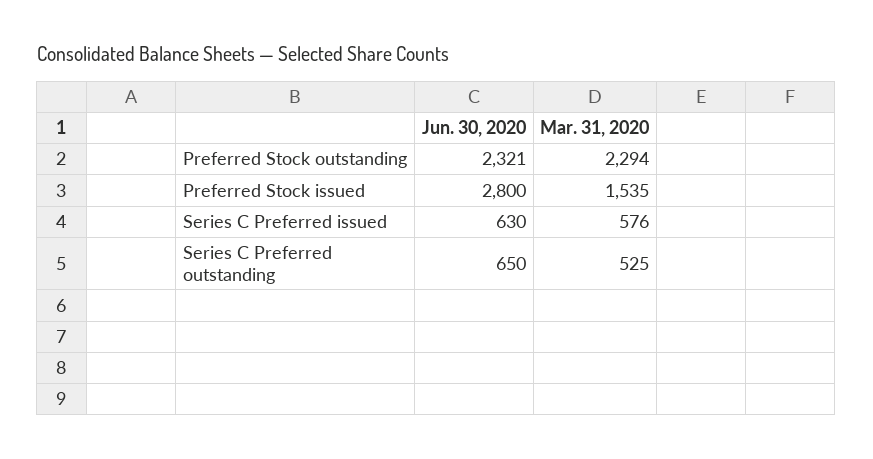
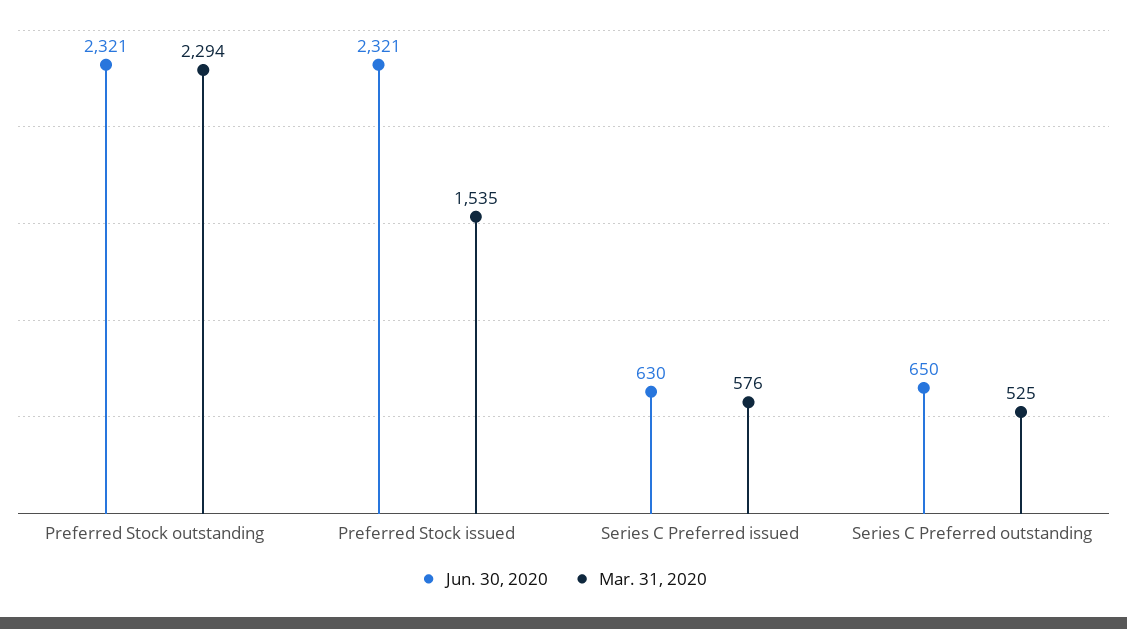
  {
    "Jun. 30, 2020": {
      "Preferred Stock outstanding": 2321,
-     "Preferred Stock issued": 2800,
+     "Preferred Stock issued": 2321,
      "Series C Preferred issued": 630,
      "Series C Preferred outstanding": 650
    },
    "Mar. 31, 2020": {
      "Preferred Stock outstanding": 2294,
      "Preferred Stock issued": 1535,
      "Series C Preferred issued": 576,
      "Series C Preferred outstanding": 525
    }
  }

